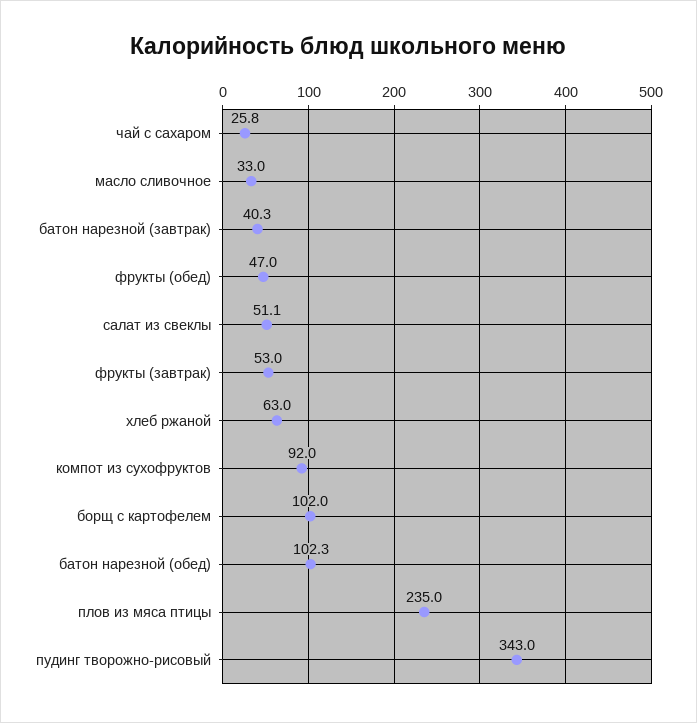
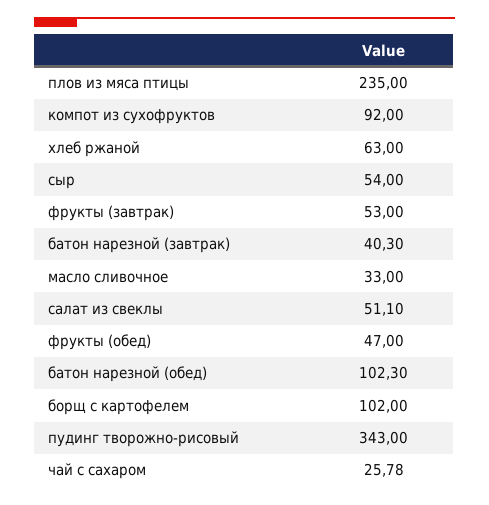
  {
    "чай с сахаром": 25.78,
    "масло сливочное": 33,
    "батон нарезной (завтрак)": 40.3,
    "фрукты (обед)": 47,
    "салат из свеклы": 51.1,
    "фрукты (завтрак)": 53,
    "хлеб ржаной": 63,
    "компот из сухофруктов": 92,
    "борщ с картофелем": 102,
    "батон нарезной (обед)": 102.3,
    "плов из мяса птицы": 235,
-   "пудинг творожно-рисовый": 343
+   "пудинг творожно-рисовый": 343,
+   "сыр": 54
  }

